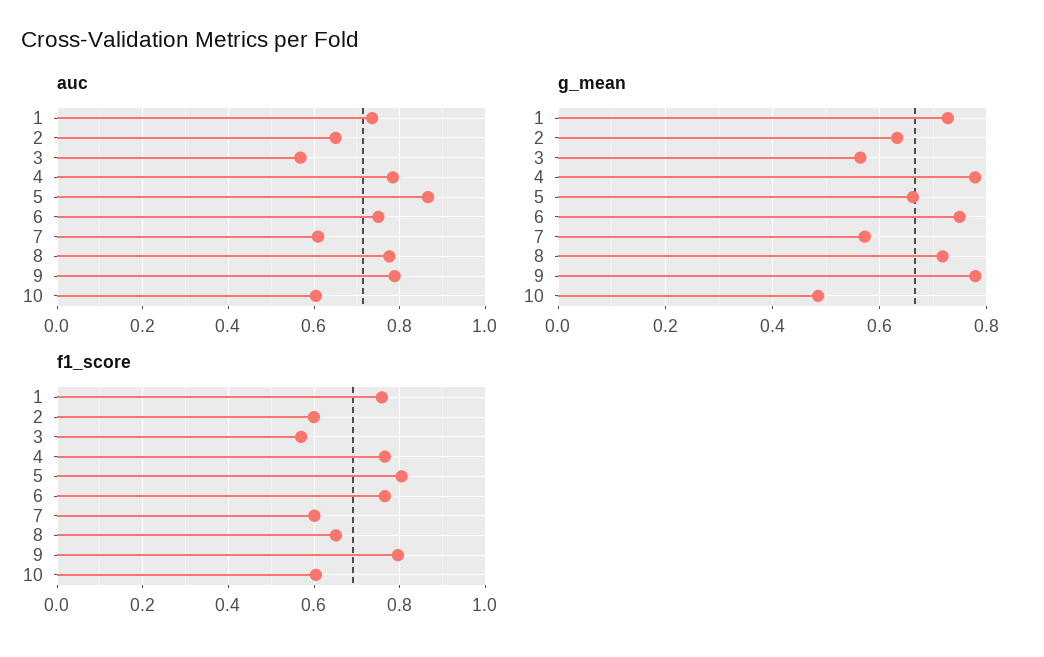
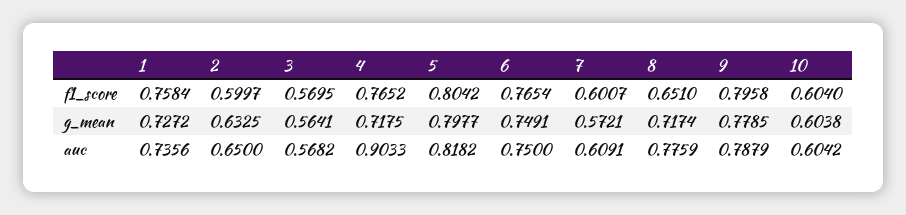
  {
    "auc": {
      "1": 0.7356,
      "2": 0.65,
      "3": 0.5682,
-     "4": 0.78,
+     "4": 0.9033,
-     "5": 0.86,
+     "5": 0.8182,
      "6": 0.75,
      "7": 0.6091,
      "8": 0.7759,
      "9": 0.7879,
      "10": 0.6042
    },
    "g_mean": {
      "1": 0.7272,
      "2": 0.6325,
      "3": 0.5641,
-     "4": 0.78,
+     "4": 0.7175,
-     "5": 0.66,
+     "5": 0.7977,
      "6": 0.7491,
      "7": 0.5721,
      "8": 0.7174,
      "9": 0.7785,
-     "10": 0.48
+     "10": 0.6038
    },
    "f1_score": {
      "1": 0.7584,
      "2": 0.5997,
      "3": 0.5695,
      "4": 0.7652,
      "5": 0.8042,
      "6": 0.7654,
      "7": 0.6007,
      "8": 0.651,
      "9": 0.7958,
      "10": 0.604
    }
  }

